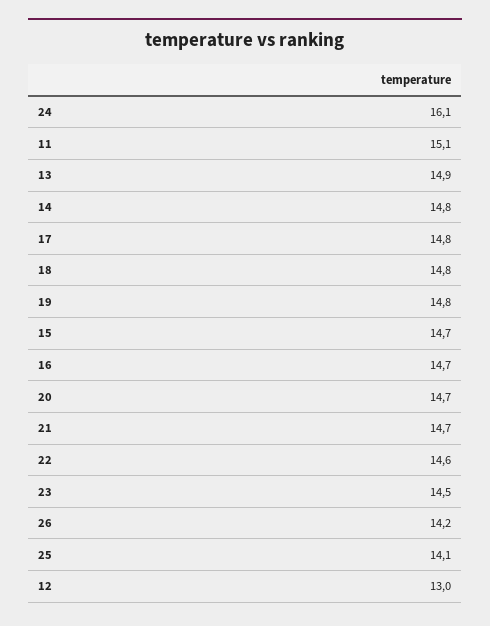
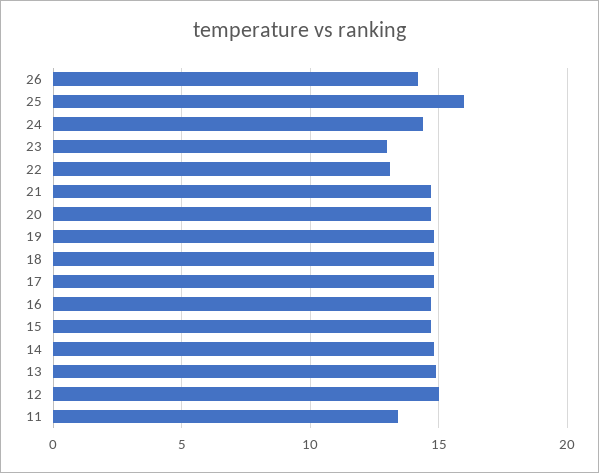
  {
-   "24": 16.1,
+   "24": 14.5,
-   "11": 15.1,
+   "11": 13.5,
    "13": 14.9,
    "14": 14.8,
    "17": 14.8,
    "18": 14.8,
    "19": 14.8,
    "15": 14.7,
    "16": 14.7,
    "20": 14.7,
    "21": 14.7,
-   "22": 14.6,
+   "22": 13,
-   "23": 14.5,
+   "23": 13,
    "26": 14.2,
-   "25": 14.1,
+   "25": 16,
-   "12": 13
+   "12": 15
  }

